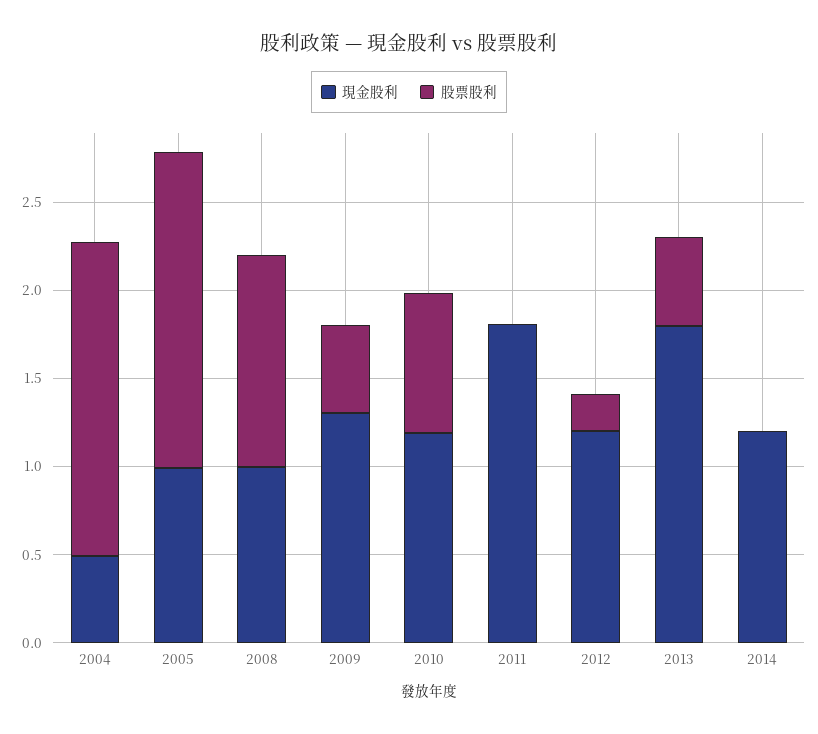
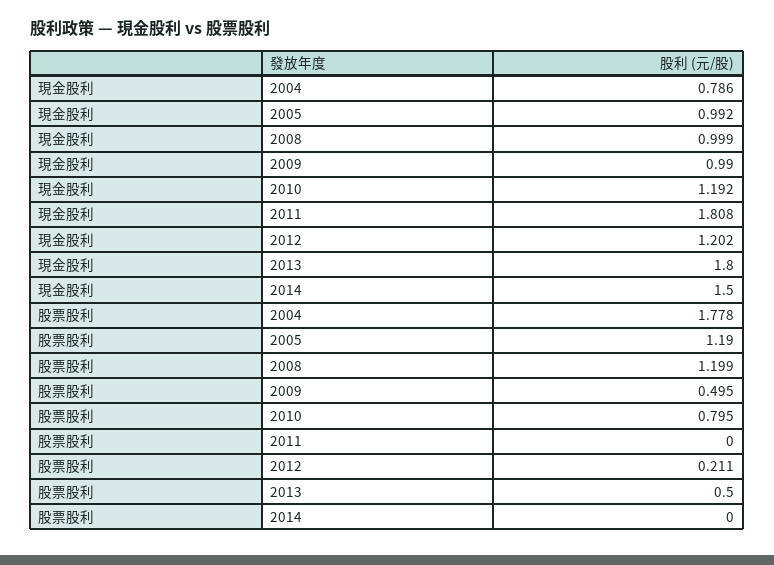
  {
    "現金股利": {
-     "2004": 0.5,
+     "2004": 0.786,
      "2005": 0.992,
      "2008": 0.999,
-     "2009": 1.3,
+     "2009": 0.99,
      "2010": 1.192,
      "2011": 1.808,
      "2012": 1.202,
      "2013": 1.8,
-     "2014": 1.2
+     "2014": 1.5
    },
    "股票股利": {
      "2004": 1.778,
-     "2005": 1.8,
+     "2005": 1.19,
      "2008": 1.199,
      "2009": 0.495,
      "2010": 0.795,
      "2011": 0,
      "2012": 0.211,
      "2013": 0.5,
      "2014": 0
    }
  }

